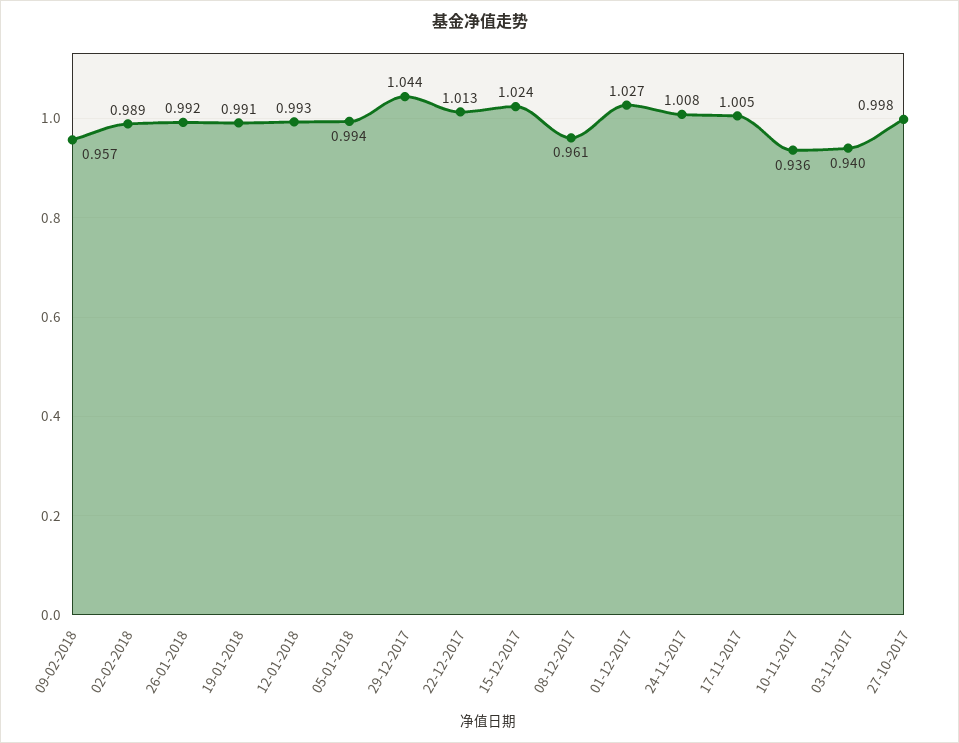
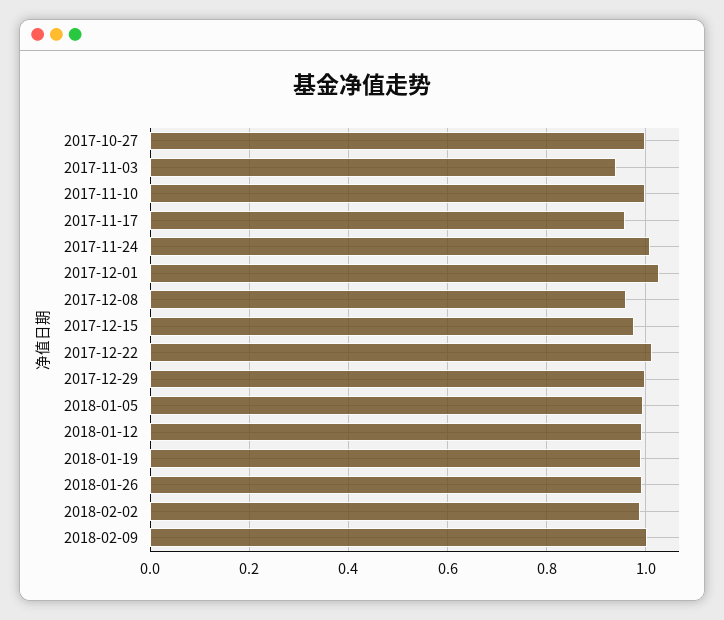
  {
-   "09-02-2018": 0.957,
+   "09-02-2018": 1,
    "02-02-2018": 0.989,
    "26-01-2018": 0.992,
    "19-01-2018": 0.991,
    "12-01-2018": 0.993,
    "05-01-2018": 0.994,
-   "29-12-2017": 1.044,
+   "29-12-2017": 1,
    "22-12-2017": 1.013,
-   "15-12-2017": 1.024,
+   "15-12-2017": 0.98,
    "08-12-2017": 0.961,
    "01-12-2017": 1.027,
    "24-11-2017": 1.008,
-   "17-11-2017": 1.005,
+   "17-11-2017": 0.96,
-   "10-11-2017": 0.936,
+   "10-11-2017": 1,
    "03-11-2017": 0.94,
    "27-10-2017": 0.998
  }

